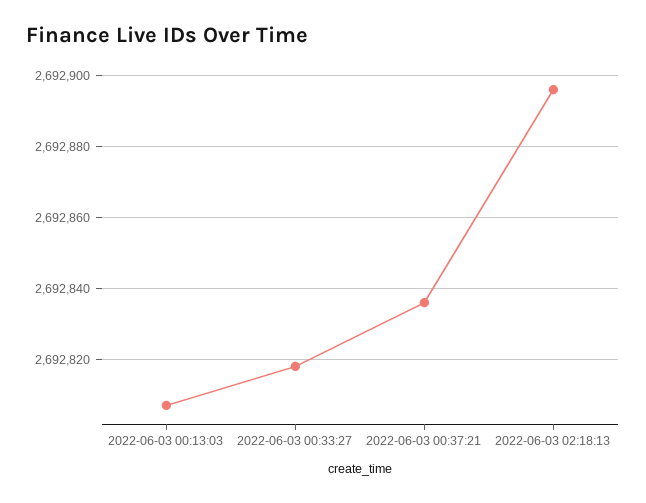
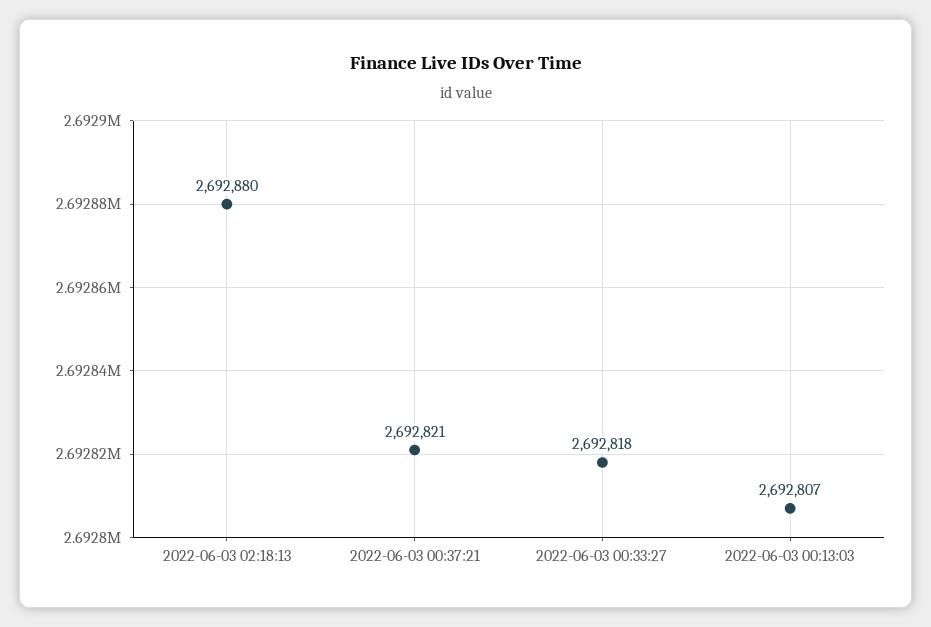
  {
    "2022-06-03 00:13:03": 2692807,
    "2022-06-03 00:33:27": 2692818,
-   "2022-06-03 00:37:21": 2692835,
+   "2022-06-03 00:37:21": 2692821,
-   "2022-06-03 02:18:13": 2692895
+   "2022-06-03 02:18:13": 2692880
  }

